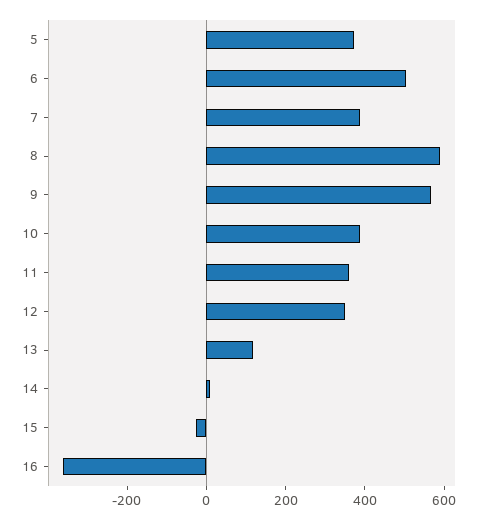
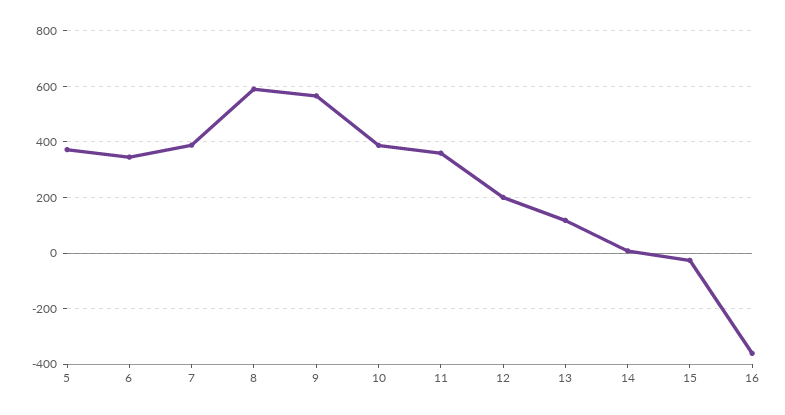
  {
    "5": 375,
-   "6": 500,
+   "6": 350,
    "7": 400,
    "8": 600,
    "9": 575,
    "10": 400,
    "11": 350,
-   "12": 350,
+   "12": 200,
    "13": 125,
    "14": 0,
    "15": -25,
    "16": -350
  }

